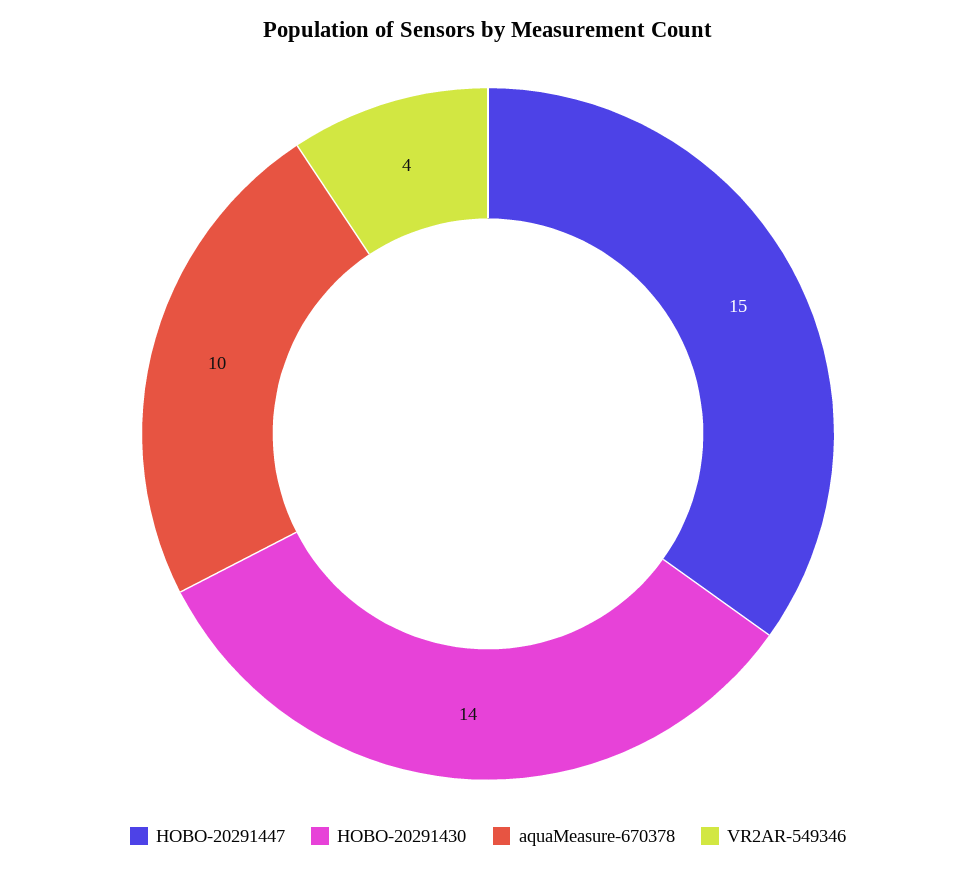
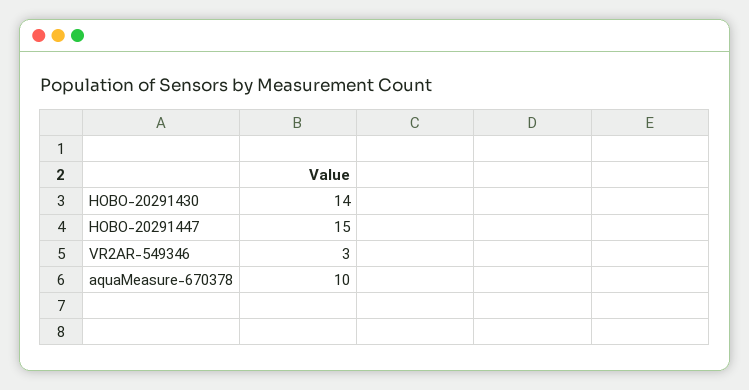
  {
    "HOBO-20291447": 15,
    "HOBO-20291430": 14,
    "aquaMeasure-670378": 10,
-   "VR2AR-549346": 4
+   "VR2AR-549346": 3
  }

